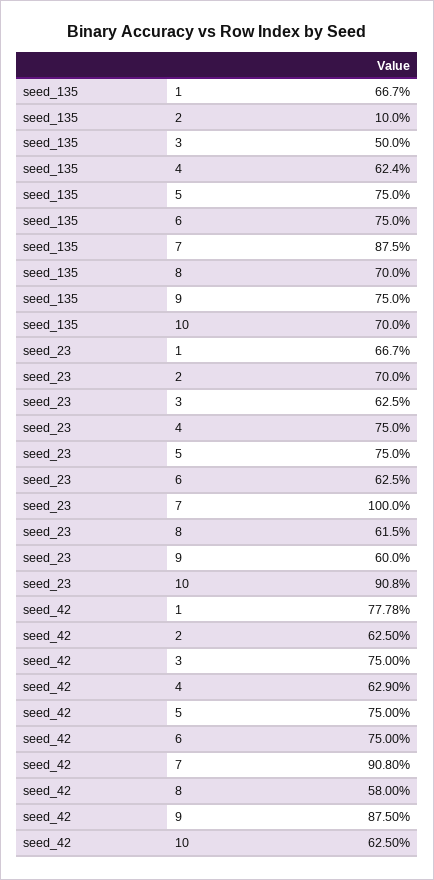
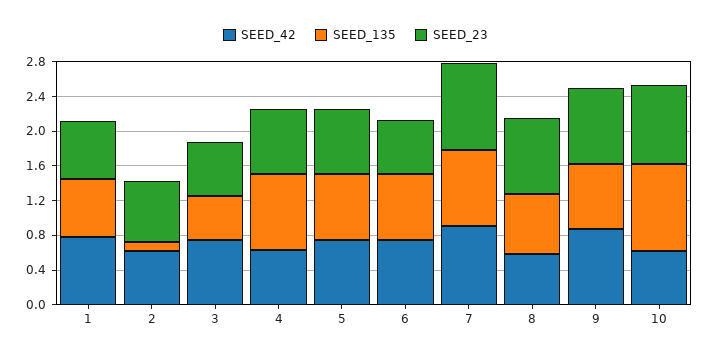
  {
    "seed_135": {
      "1": 0.667,
      "2": 0.1,
      "3": 0.5,
-     "4": 0.624,
+     "4": 0.9,
      "5": 0.75,
      "6": 0.75,
      "7": 0.875,
      "8": 0.7,
      "9": 0.75,
-     "10": 0.7
+     "10": 1
    },
    "seed_23": {
      "1": 0.667,
      "2": 0.7,
      "3": 0.625,
      "4": 0.75,
      "5": 0.75,
      "6": 0.625,
      "7": 1,
-     "8": 0.615,
+     "8": 0.9,
-     "9": 0.6,
+     "9": 0.9,
      "10": 0.908
    },
    "seed_42": {
      "1": 0.7778,
      "2": 0.625,
      "3": 0.75,
      "4": 0.629,
      "5": 0.75,
      "6": 0.75,
      "7": 0.908,
      "8": 0.58,
      "9": 0.875,
      "10": 0.625
    }
  }

